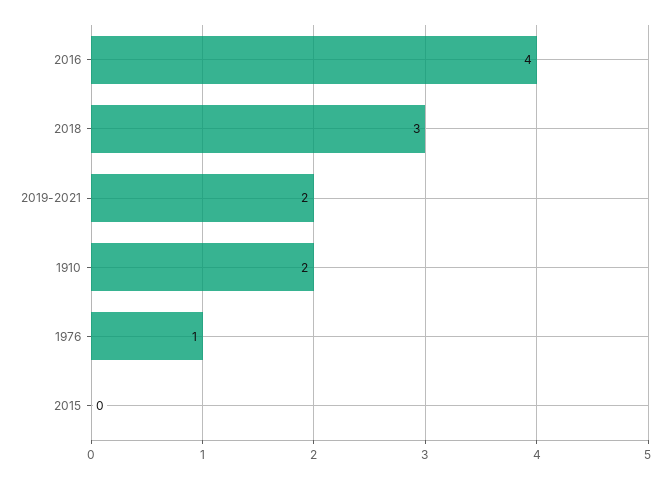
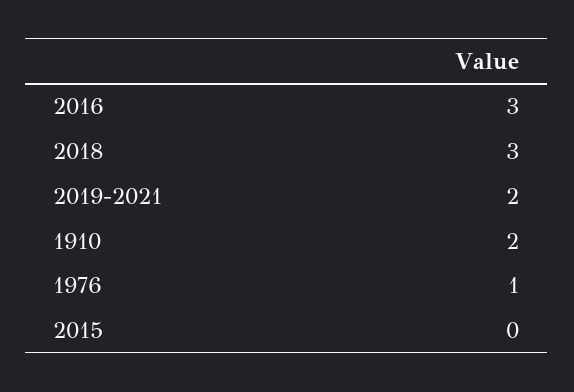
  {
-   "2016": 4,
+   "2016": 3,
    "2018": 3,
    "2019-2021": 2,
    "1910": 2,
    "1976": 1,
    "2015": 0
  }

